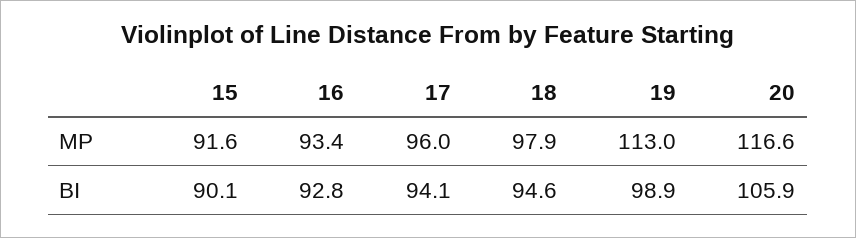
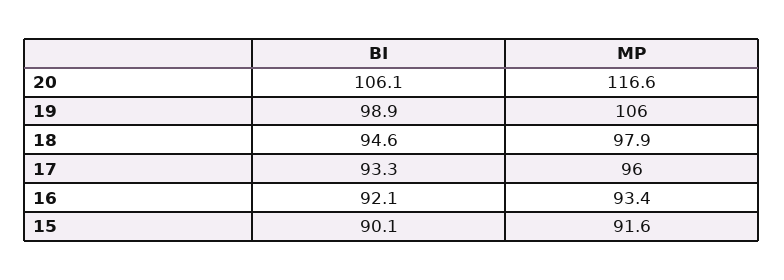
  {
    "15": {
      "MP": 91.6,
      "BI": 90.1
    },
    "16": {
      "MP": 93.4,
-     "BI": 92.8
+     "BI": 92.1
    },
    "17": {
      "MP": 96,
-     "BI": 94.1
+     "BI": 93.3
    },
    "18": {
      "MP": 97.9,
      "BI": 94.6
    },
    "19": {
-     "MP": 113,
+     "MP": 106,
      "BI": 98.9
    },
    "20": {
      "MP": 116.6,
-     "BI": 105.9
+     "BI": 106.1
    }
  }

